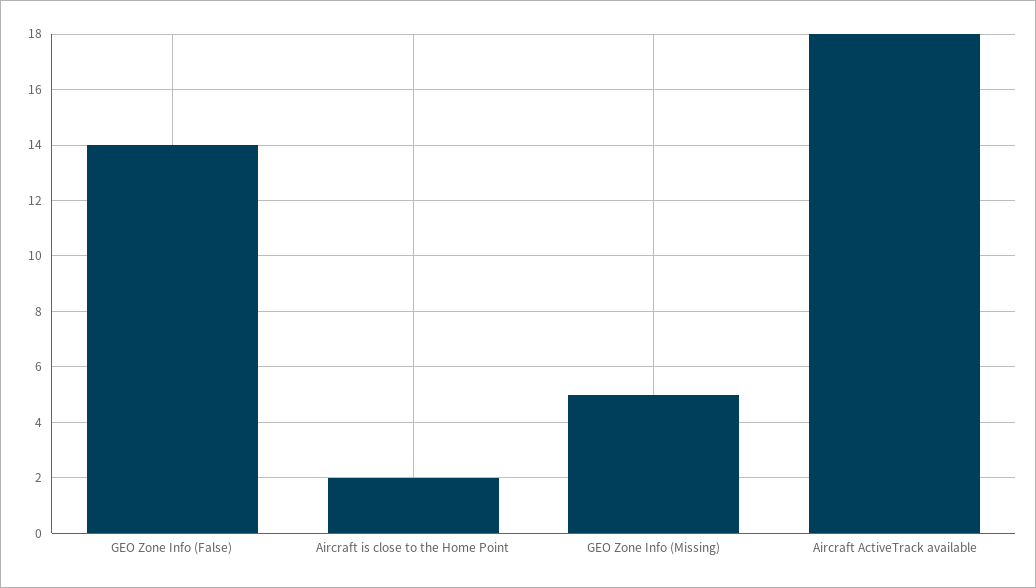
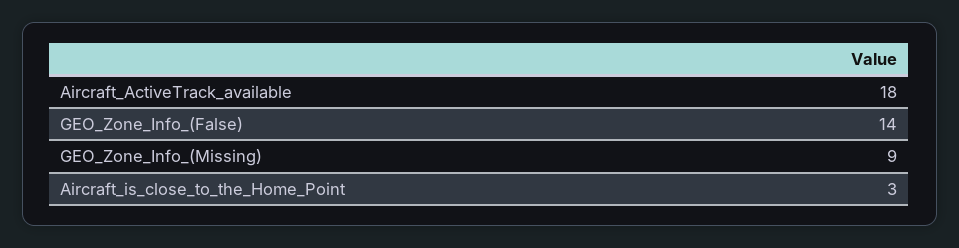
  {
    "GEO Zone Info (False)": 14,
-   "Aircraft is close to the Home Point": 2,
+   "Aircraft is close to the Home Point": 3,
-   "GEO Zone Info (Missing)": 5,
+   "GEO Zone Info (Missing)": 9,
    "Aircraft ActiveTrack available": 18
  }

